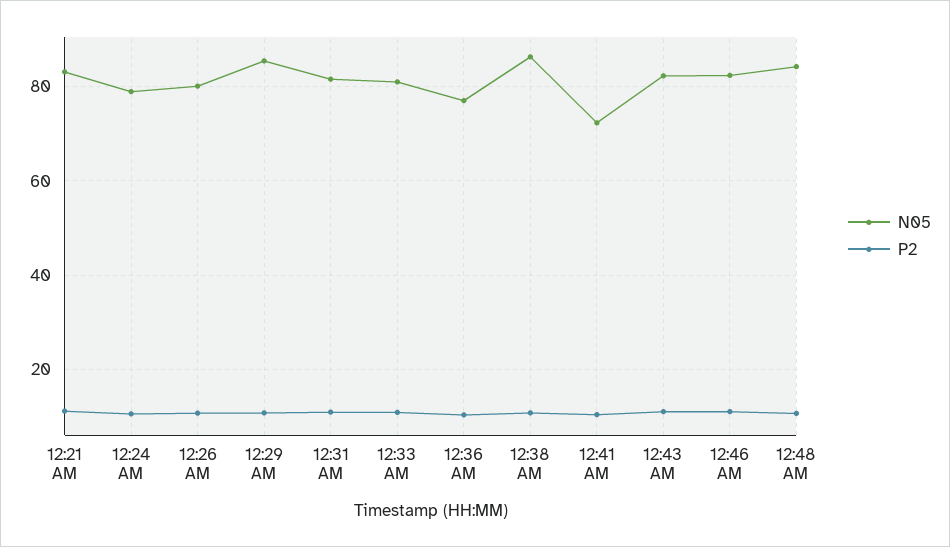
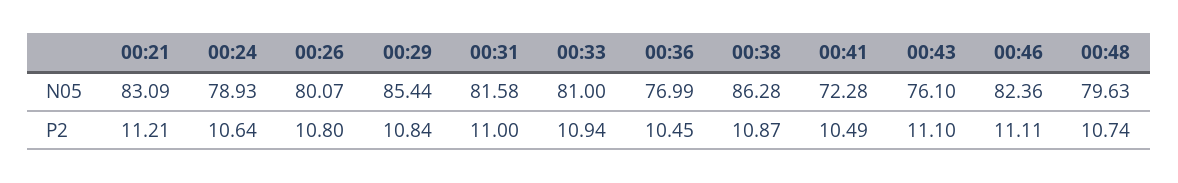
  {
    "N05": {
      "12:21 AM": 83.09,
      "12:24 AM": 78.93,
      "12:26 AM": 80.07,
      "12:29 AM": 85.44,
      "12:31 AM": 81.58,
      "12:33 AM": 81,
      "12:36 AM": 76.99,
      "12:38 AM": 86.28,
      "12:41 AM": 72.28,
-     "12:43 AM": 82,
+     "12:43 AM": 76.1,
      "12:46 AM": 82.36,
-     "12:48 AM": 84
+     "12:48 AM": 79.63
    },
    "P2": {
      "12:21 AM": 11.21,
      "12:24 AM": 10.64,
      "12:26 AM": 10.8,
      "12:29 AM": 10.84,
      "12:31 AM": 11,
      "12:33 AM": 10.94,
      "12:36 AM": 10.45,
      "12:38 AM": 10.87,
      "12:41 AM": 10.49,
      "12:43 AM": 11.1,
      "12:46 AM": 11.11,
      "12:48 AM": 10.74
    }
  }

